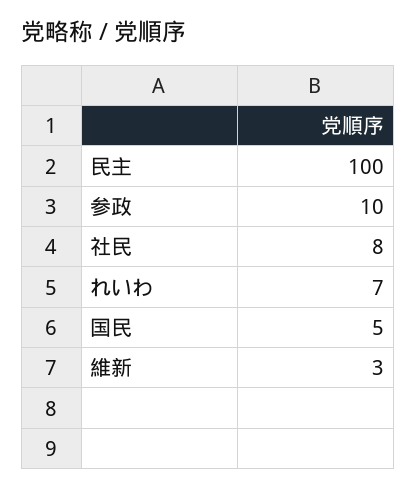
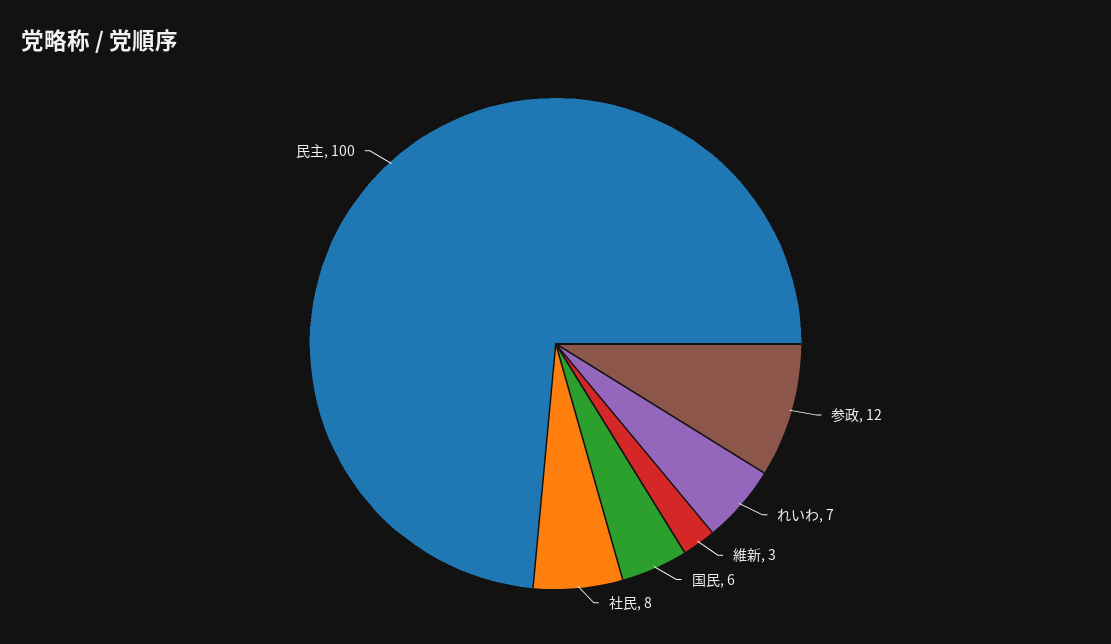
  {
    "民主": 100,
-   "参政": 10,
+   "参政": 12,
    "社民": 8,
    "れいわ": 7,
-   "国民": 5,
+   "国民": 6,
    "維新": 3
  }

